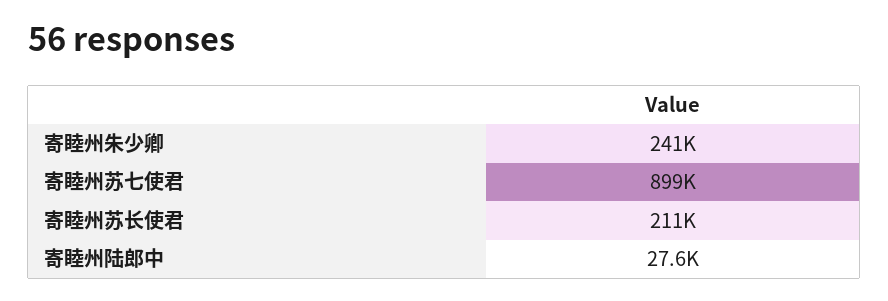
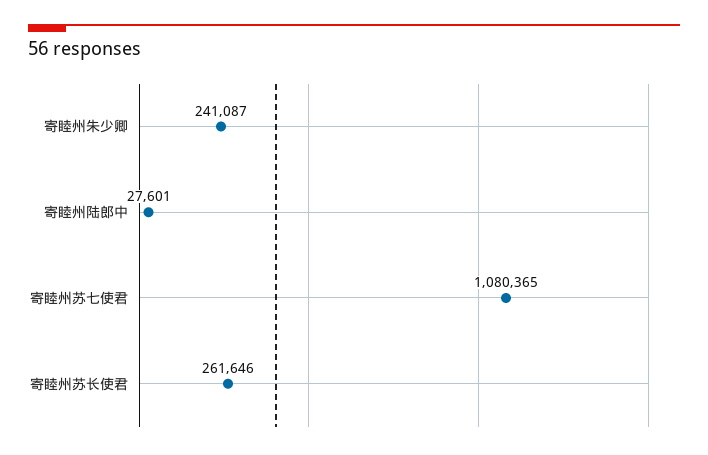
  {
    "寄睦州朱少卿": 241087,
-   "寄睦州苏七使君": 899000,
+   "寄睦州苏七使君": 1080365,
-   "寄睦州苏长使君": 211000,
+   "寄睦州苏长使君": 261646,
    "寄睦州陆郎中": 27601
  }

